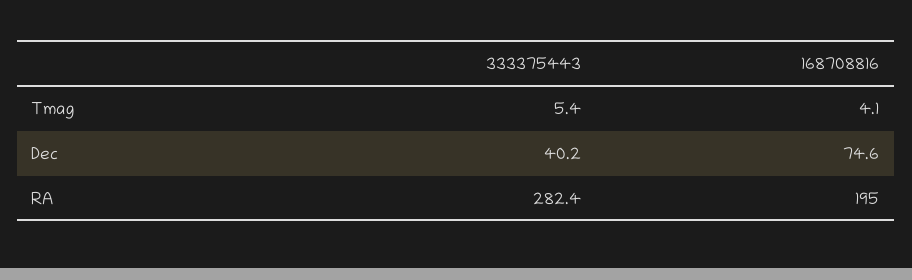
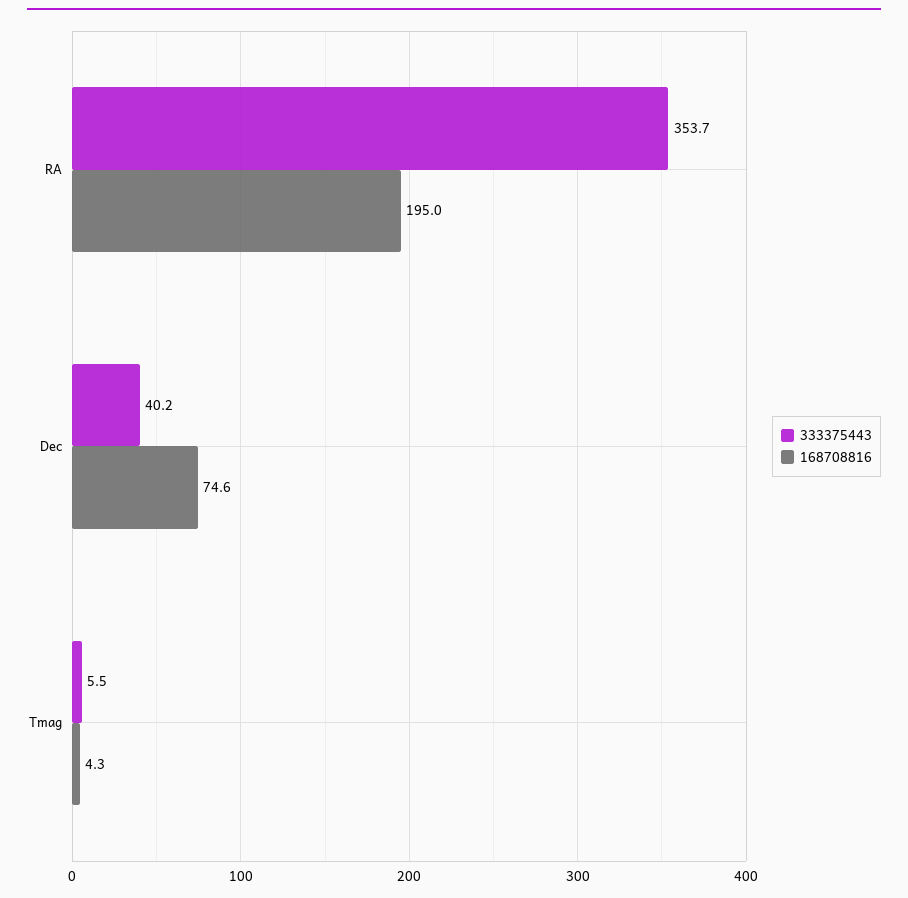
  {
    "333375443": {
-     "Tmag": 5.4,
+     "Tmag": 5.5,
      "Dec": 40.2,
-     "RA": 282.4
+     "RA": 353.7
    },
    "168708816": {
-     "Tmag": 4.1,
+     "Tmag": 4.3,
      "Dec": 74.6,
      "RA": 195
    }
  }

